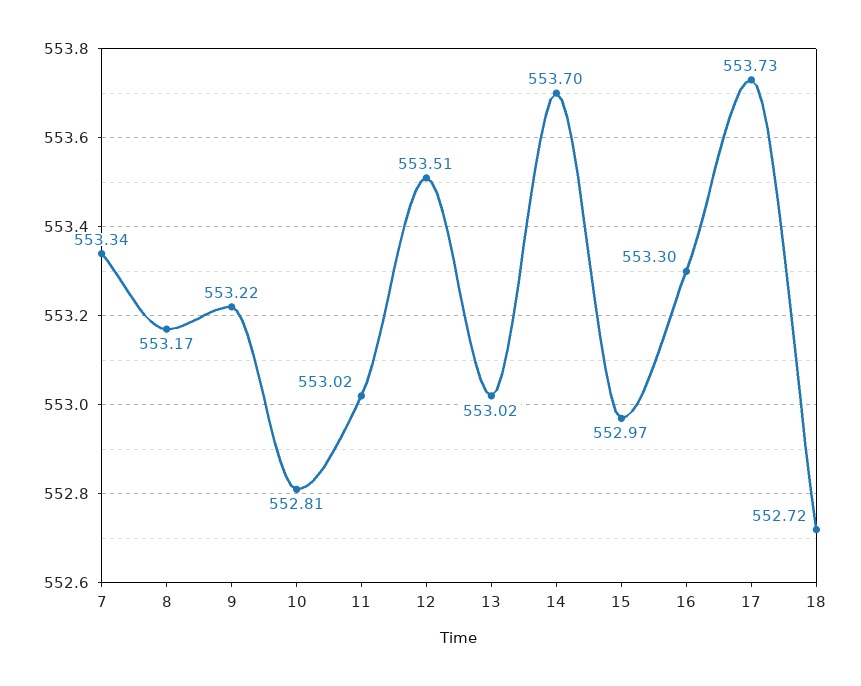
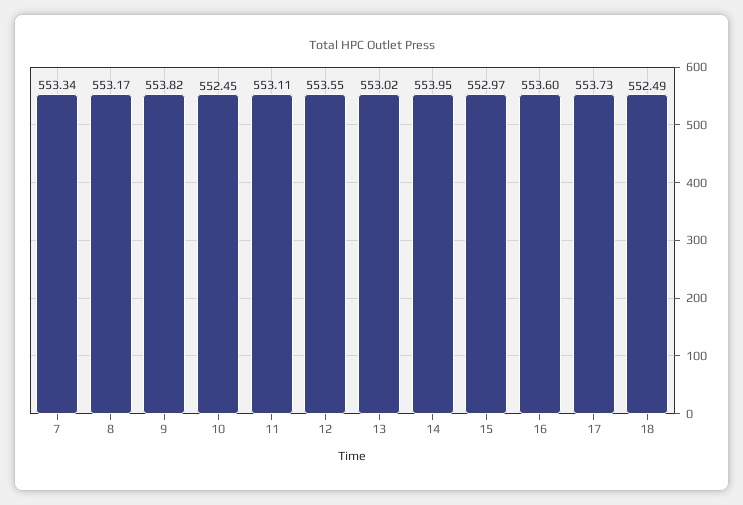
  {
    "7": 553.34,
    "8": 553.17,
-   "9": 553.22,
+   "9": 553.82,
-   "10": 552.81,
+   "10": 552.45,
-   "11": 553.02,
+   "11": 553.11,
-   "12": 553.51,
+   "12": 553.55,
    "13": 553.02,
-   "14": 553.7,
+   "14": 553.95,
    "15": 552.97,
-   "16": 553.3,
+   "16": 553.6,
    "17": 553.73,
-   "18": 552.72
+   "18": 552.49
  }

